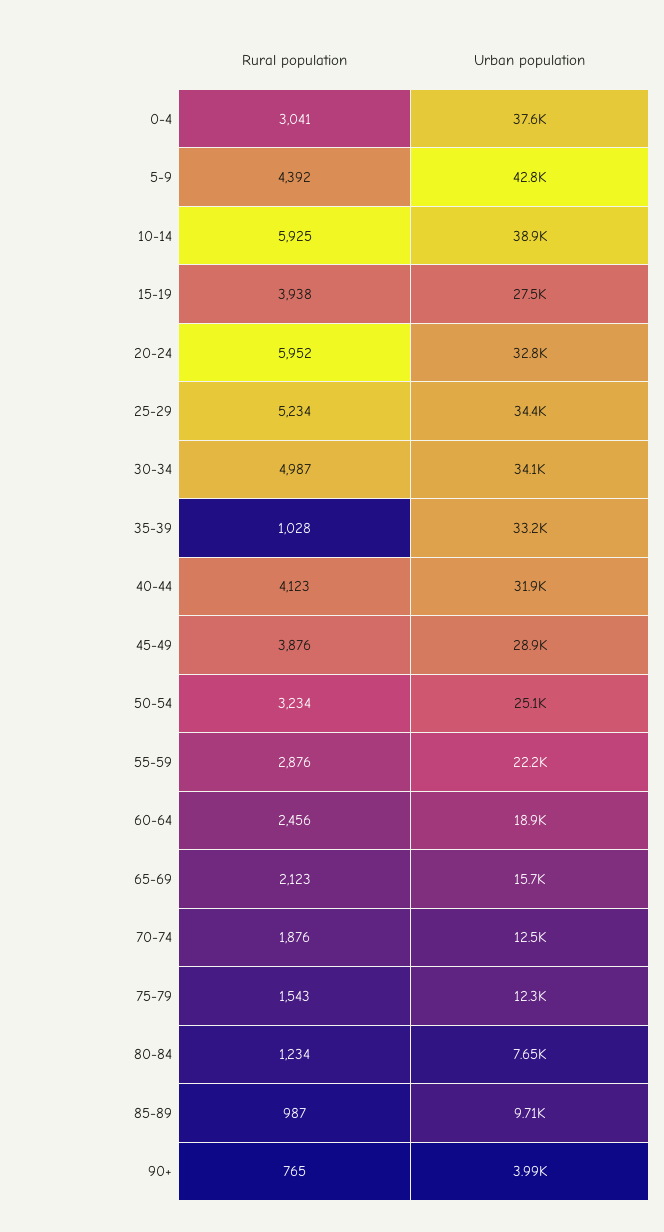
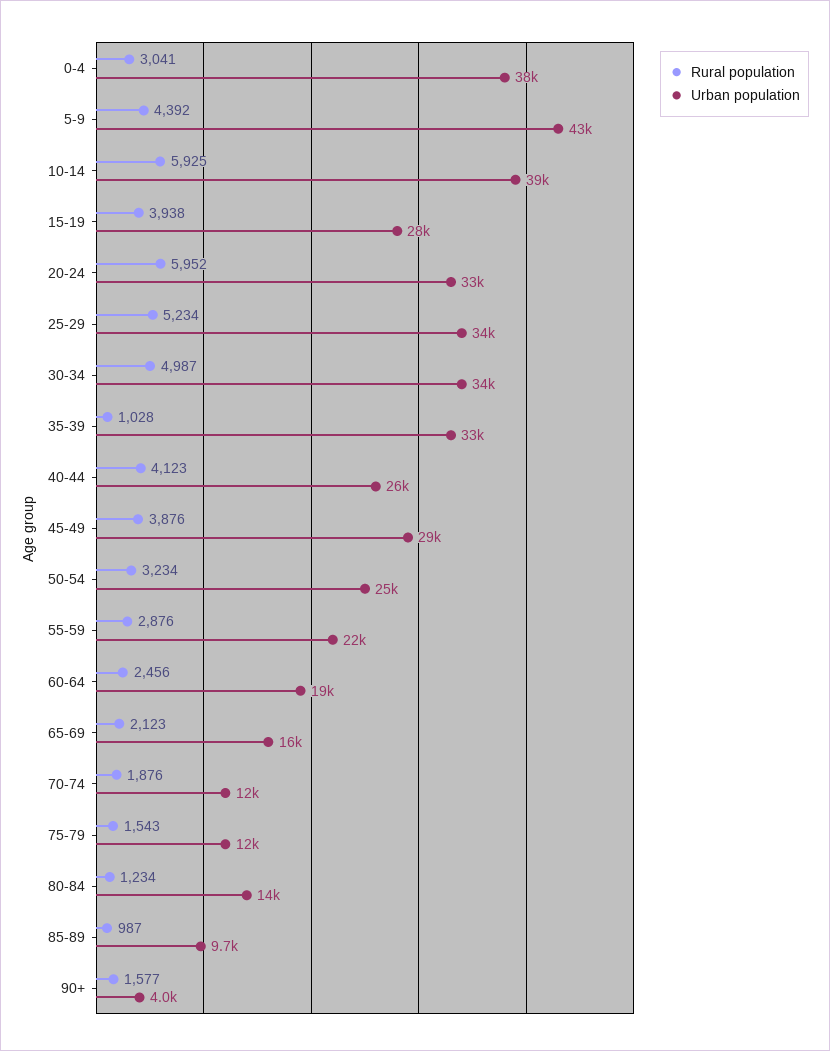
  {
    "Rural population": {
      "0-4": 3041,
      "5-9": 4392,
      "10-14": 5925,
      "15-19": 3938,
      "20-24": 5952,
      "25-29": 5234,
      "30-34": 4987,
      "35-39": 1028,
      "40-44": 4123,
      "45-49": 3876,
      "50-54": 3234,
      "55-59": 2876,
      "60-64": 2456,
      "65-69": 2123,
      "70-74": 1876,
      "75-79": 1543,
      "80-84": 1234,
      "85-89": 987,
-     "90+": 765
+     "90+": 1577
    },
    "Urban population": {
      "0-4": 37600,
      "5-9": 42800,
      "10-14": 38900,
      "15-19": 27500,
      "20-24": 32800,
      "25-29": 34400,
      "30-34": 34100,
      "35-39": 33200,
-     "40-44": 31900,
+     "40-44": 26000,
      "45-49": 28900,
      "50-54": 25100,
      "55-59": 22200,
      "60-64": 18900,
      "65-69": 15700,
      "70-74": 12500,
      "75-79": 12300,
-     "80-84": 7650,
+     "80-84": 14000,
      "85-89": 9710,
      "90+": 3990
    }
  }

